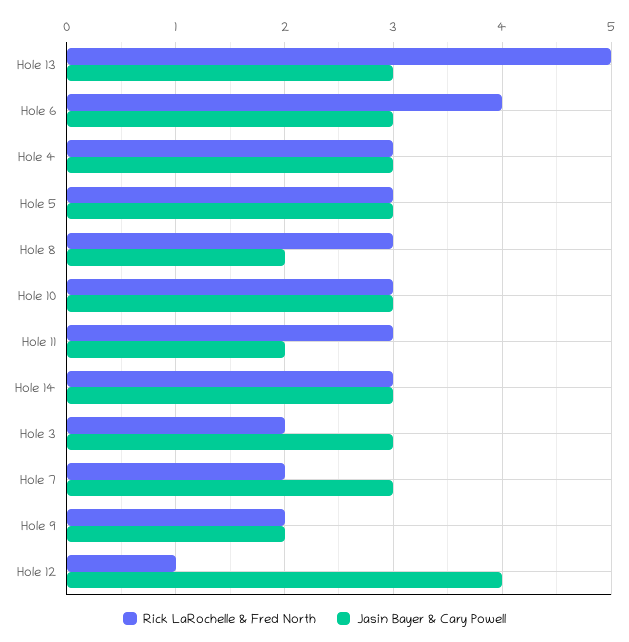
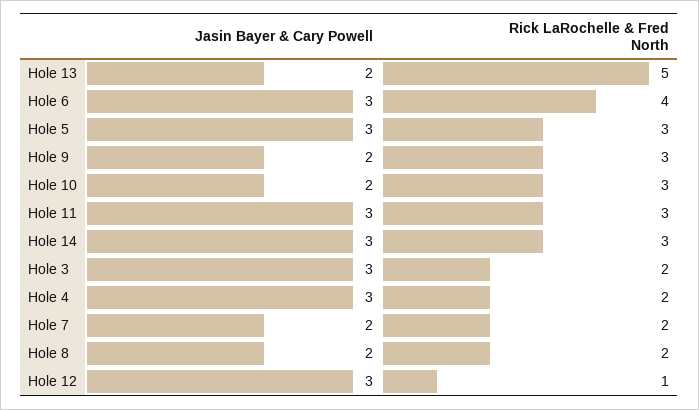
  {
    "Rick LaRochelle & Fred North": {
      "Hole 13": 5,
      "Hole 6": 4,
-     "Hole 4": 3,
+     "Hole 4": 2,
      "Hole 5": 3,
-     "Hole 8": 3,
+     "Hole 8": 2,
      "Hole 10": 3,
      "Hole 11": 3,
      "Hole 14": 3,
      "Hole 3": 2,
      "Hole 7": 2,
-     "Hole 9": 2,
+     "Hole 9": 3,
      "Hole 12": 1
    },
    "Jasin Bayer & Cary Powell": {
-     "Hole 13": 3,
+     "Hole 13": 2,
      "Hole 6": 3,
      "Hole 4": 3,
      "Hole 5": 3,
      "Hole 8": 2,
-     "Hole 10": 3,
+     "Hole 10": 2,
-     "Hole 11": 2,
+     "Hole 11": 3,
      "Hole 14": 3,
      "Hole 3": 3,
-     "Hole 7": 3,
+     "Hole 7": 2,
      "Hole 9": 2,
-     "Hole 12": 4
+     "Hole 12": 3
    }
  }

